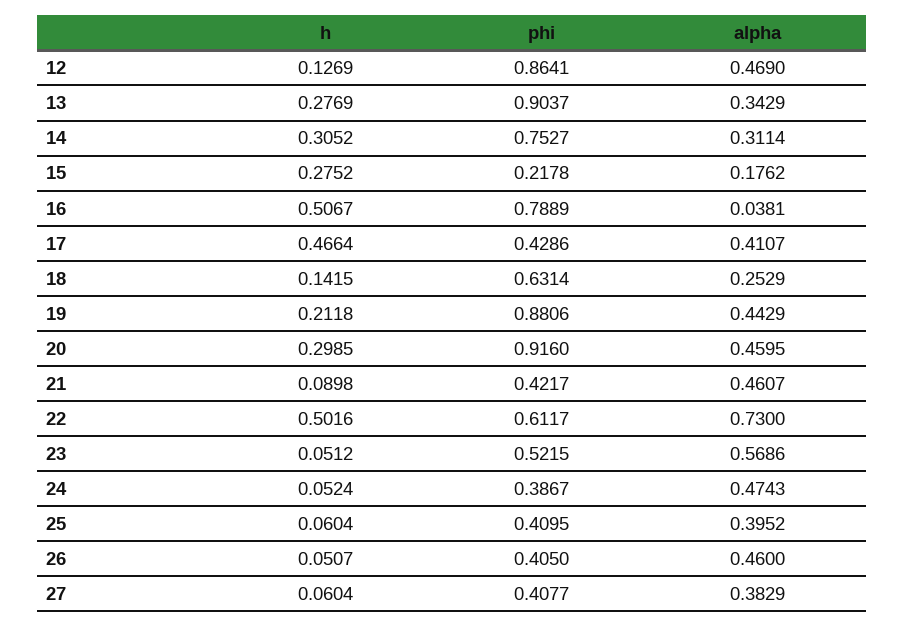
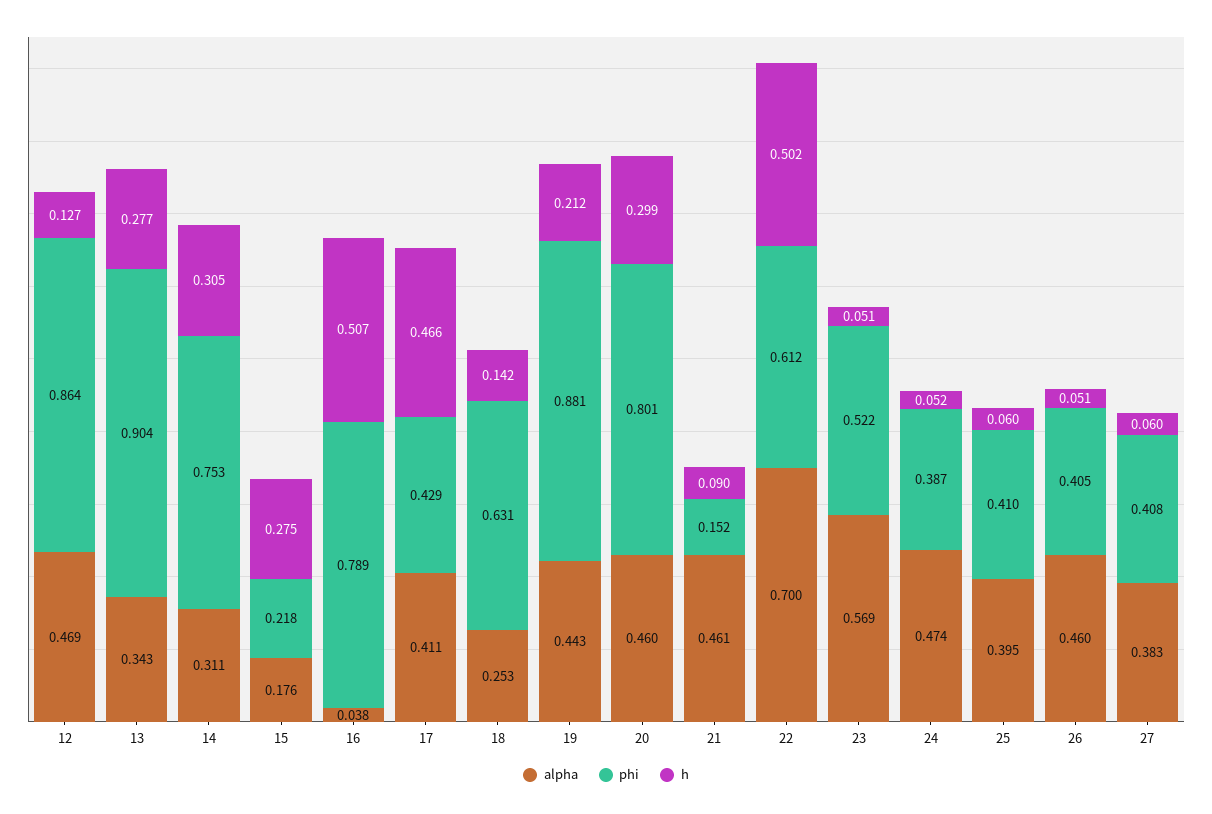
  {
    "h": {
      "12": 0.1269,
      "13": 0.2769,
      "14": 0.3052,
      "15": 0.2752,
      "16": 0.5067,
      "17": 0.4664,
      "18": 0.1415,
      "19": 0.2118,
      "20": 0.2985,
      "21": 0.0898,
      "22": 0.5016,
      "23": 0.0512,
      "24": 0.0524,
      "25": 0.0604,
      "26": 0.0507,
      "27": 0.0604
    },
    "phi": {
      "12": 0.8641,
      "13": 0.9037,
      "14": 0.7527,
      "15": 0.2178,
      "16": 0.7889,
      "17": 0.4286,
      "18": 0.6314,
      "19": 0.8806,
-     "20": 0.916,
+     "20": 0.801,
-     "21": 0.4217,
+     "21": 0.152,
      "22": 0.6117,
      "23": 0.5215,
      "24": 0.3867,
      "25": 0.4095,
      "26": 0.405,
      "27": 0.4077
    },
    "alpha": {
      "12": 0.469,
      "13": 0.3429,
      "14": 0.3114,
      "15": 0.1762,
      "16": 0.0381,
      "17": 0.4107,
      "18": 0.2529,
      "19": 0.4429,
      "20": 0.4595,
      "21": 0.4607,
-     "22": 0.73,
+     "22": 0.7,
      "23": 0.5686,
      "24": 0.4743,
      "25": 0.3952,
      "26": 0.46,
      "27": 0.3829
    }
  }

